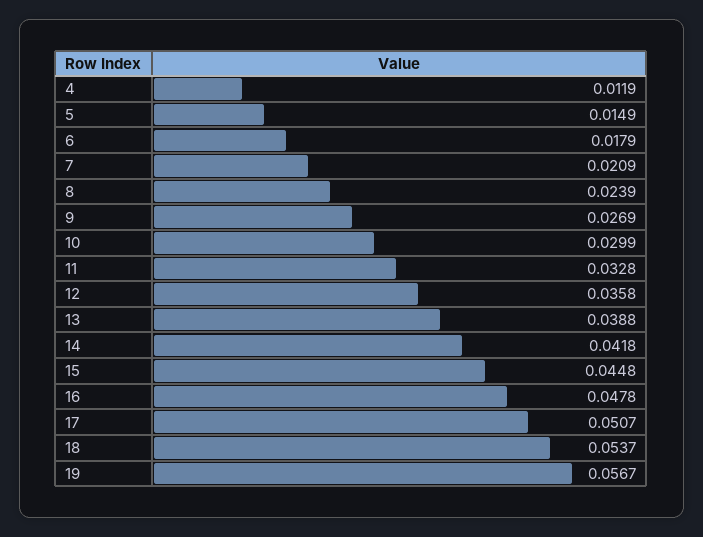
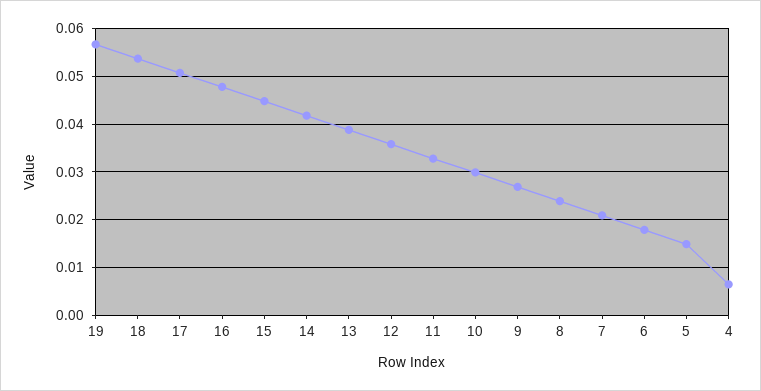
  {
-   "4": 0.0119,
+   "4": 0.006,
    "5": 0.0149,
    "6": 0.0179,
    "7": 0.0209,
    "8": 0.0239,
    "9": 0.0269,
    "10": 0.0299,
    "11": 0.0328,
    "12": 0.0358,
    "13": 0.0388,
    "14": 0.0418,
    "15": 0.0448,
    "16": 0.0478,
    "17": 0.0507,
    "18": 0.0537,
    "19": 0.0567
  }

